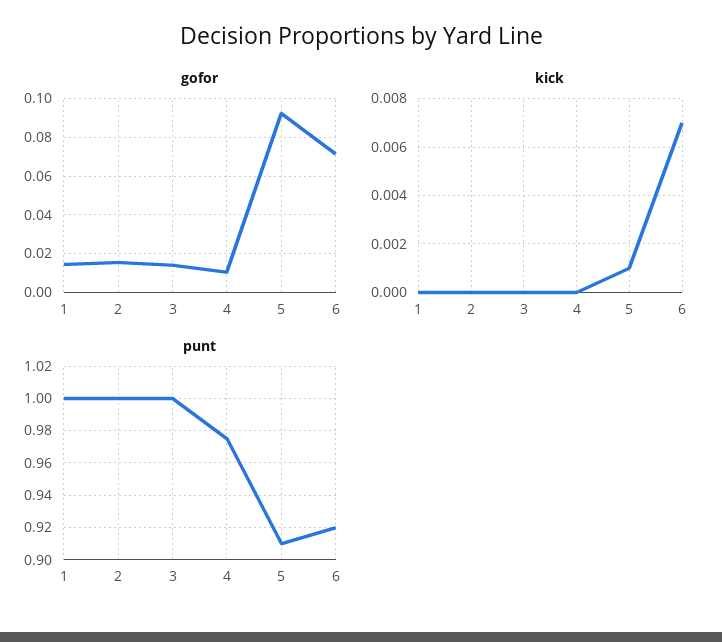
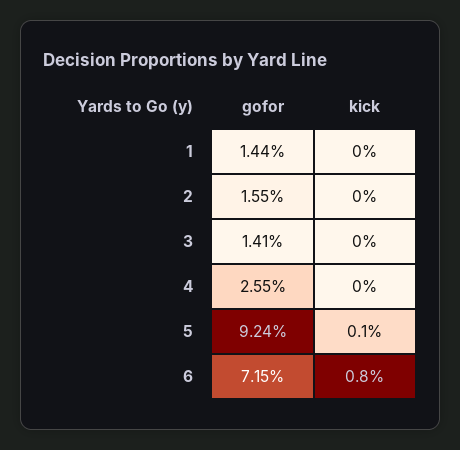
  {
    "gofor": {
      "1": 0.0144,
      "2": 0.0155,
      "3": 0.0141,
-     "4": 0.01,
+     "4": 0.0255,
      "5": 0.0924,
      "6": 0.0715
    },
    "kick": {
      "1": 0,
      "2": 0,
      "3": 0,
      "4": 0,
      "5": 0.001,
-     "6": 0.007
+     "6": 0.008
-   },
+   }
-   "punt": {
-     "1": 1,
-     "2": 1,
-     "3": 1,
-     "4": 0.975,
-     "5": 0.91,
-     "6": 0.92
-   }
  }

